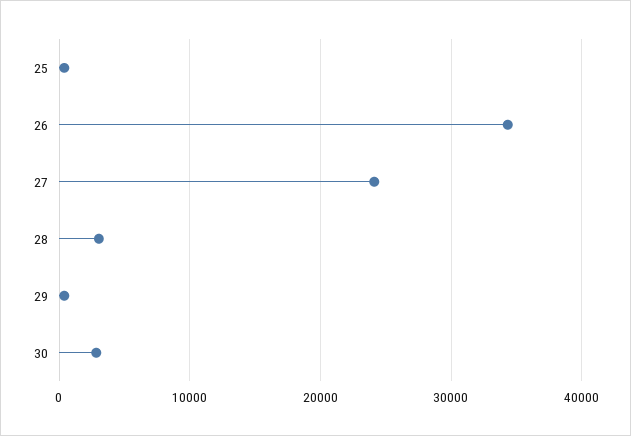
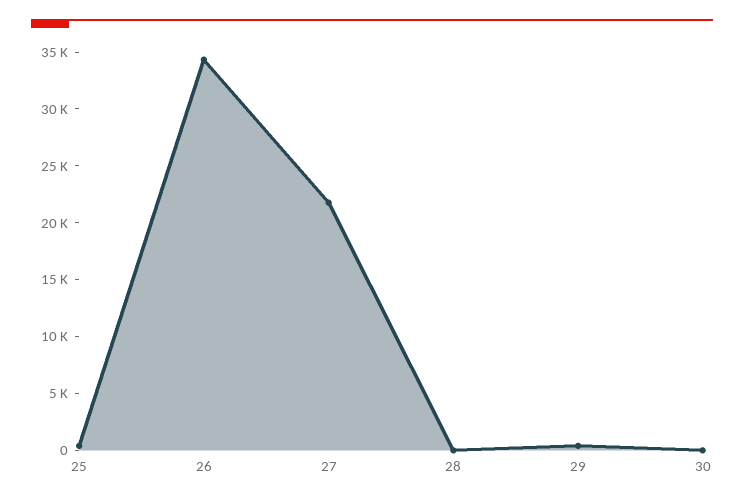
  {
    "25": 0,
    "26": 34000,
-   "27": 24000,
+   "27": 22000,
-   "28": 3000,
+   "28": 0,
    "29": 0,
-   "30": 3000
+   "30": 0
  }

